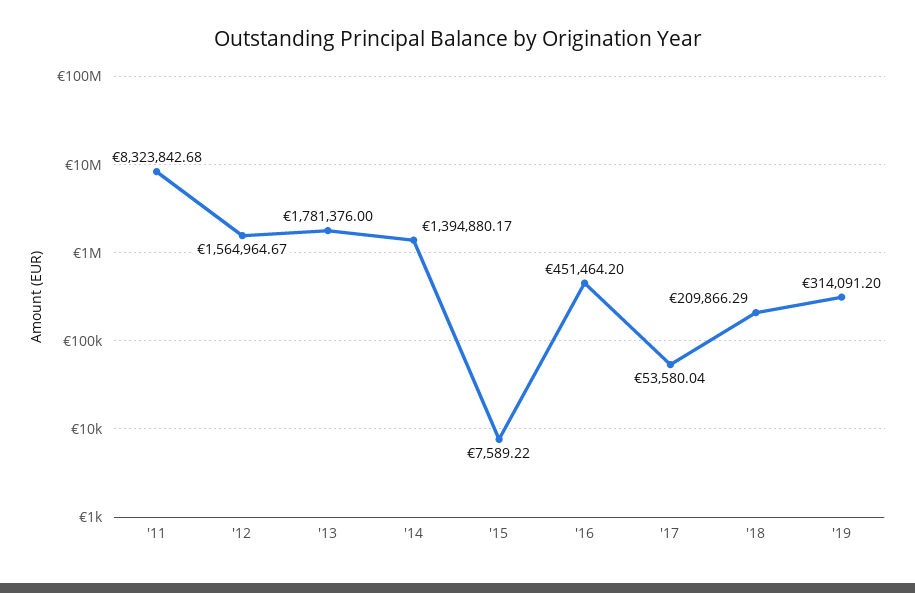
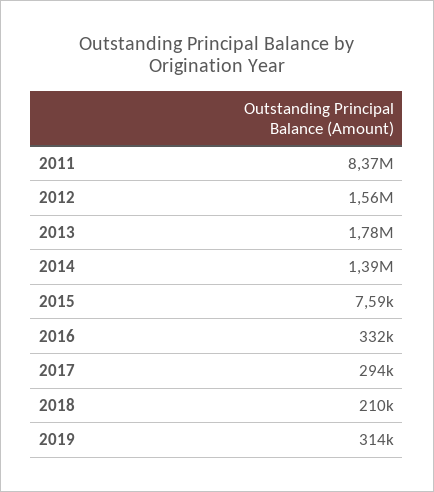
  {
-   "'11": 8323842.68,
+   "'11": 8370000,
    "'12": 1564964.67,
    "'13": 1781376,
    "'14": 1394880.17,
    "'15": 7589.22,
-   "'16": 451464.2,
+   "'16": 332000,
-   "'17": 53580.04,
+   "'17": 294000,
    "'18": 209866.29,
    "'19": 314091.2
  }

